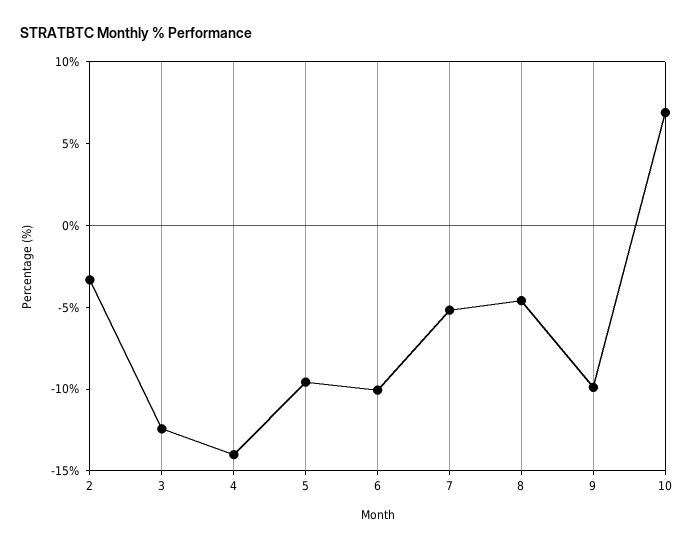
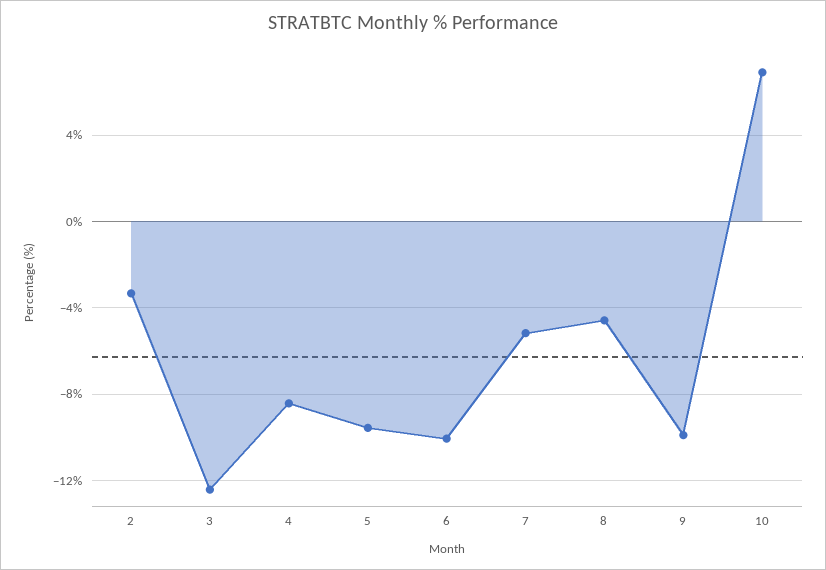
  {
    "2": -3.5,
    "3": -12.5,
-   "4": -14,
+   "4": -8.5,
    "5": -9.5,
    "6": -10,
    "7": -5,
    "8": -4.5,
    "9": -10,
    "10": 7
  }

